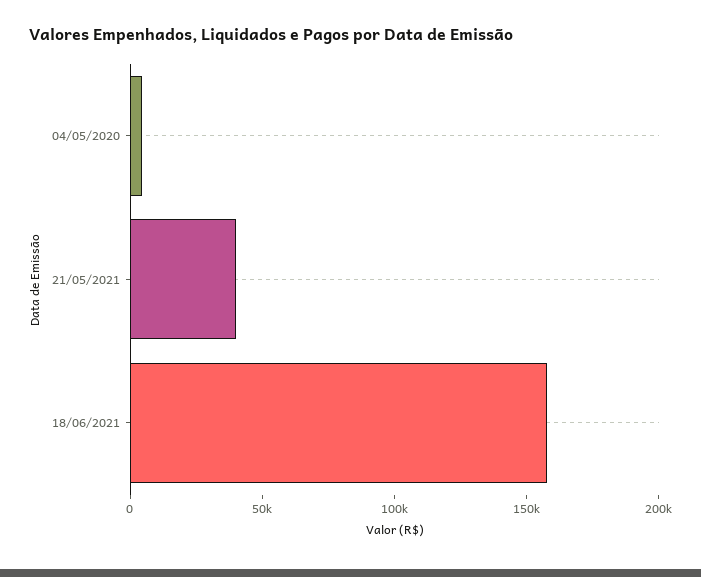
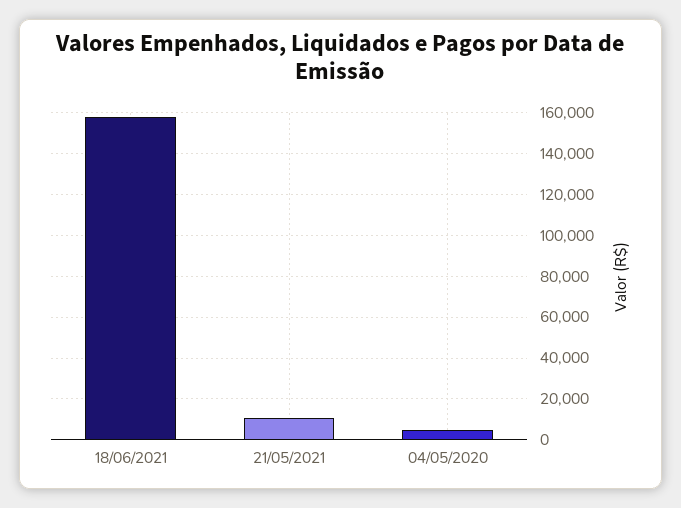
  {
    "04/05/2020": 5000,
-   "21/05/2021": 40000,
+   "21/05/2021": 10000,
    "18/06/2021": 160000
  }

